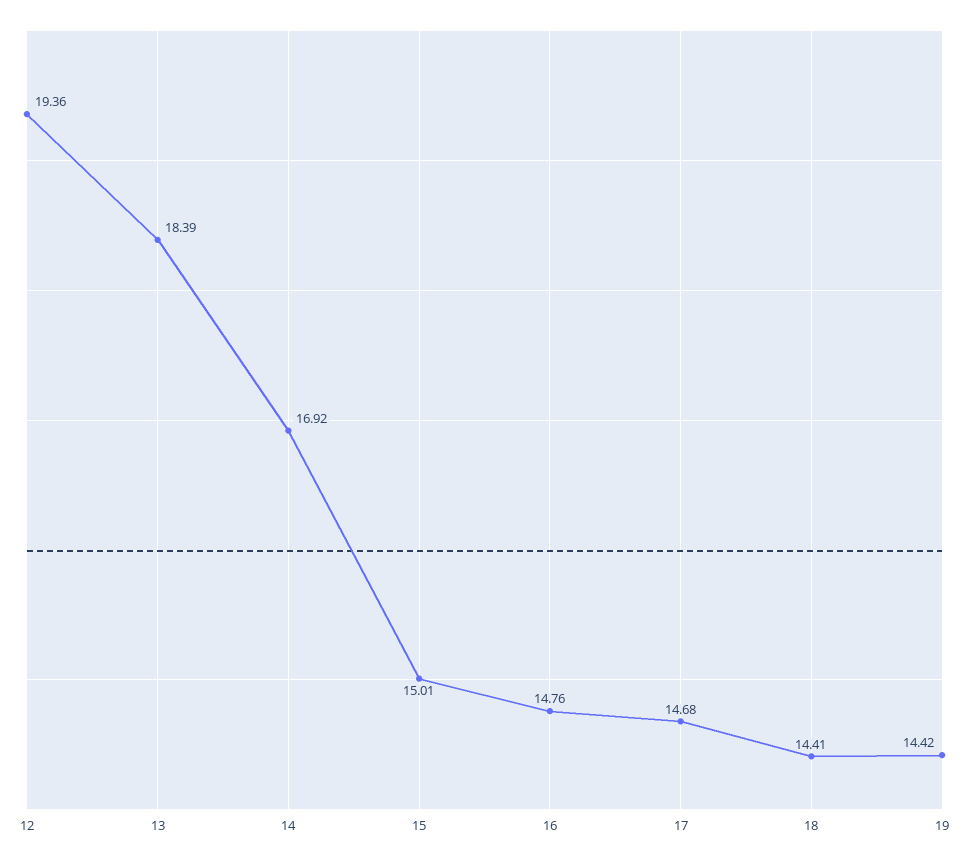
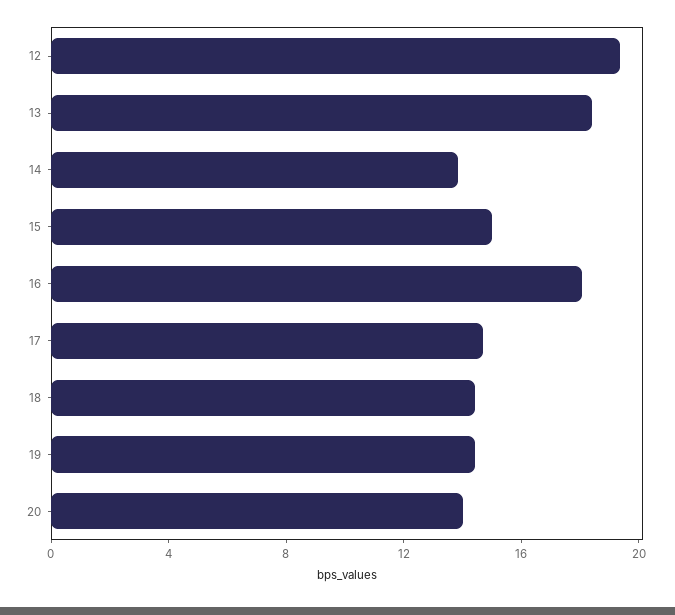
  {
    "12": 19.36,
    "13": 18.39,
-   "14": 16.92,
+   "14": 14,
    "15": 15.01,
-   "16": 14.76,
+   "16": 18,
    "17": 14.68,
    "18": 14.41,
-   "19": 14.42
+   "19": 14.42,
+   "20": 14
  }

